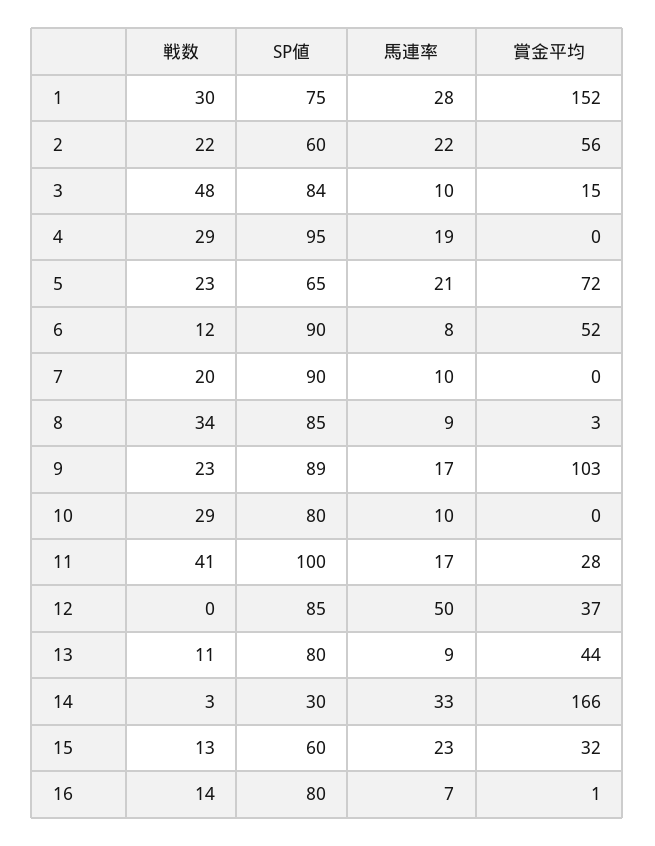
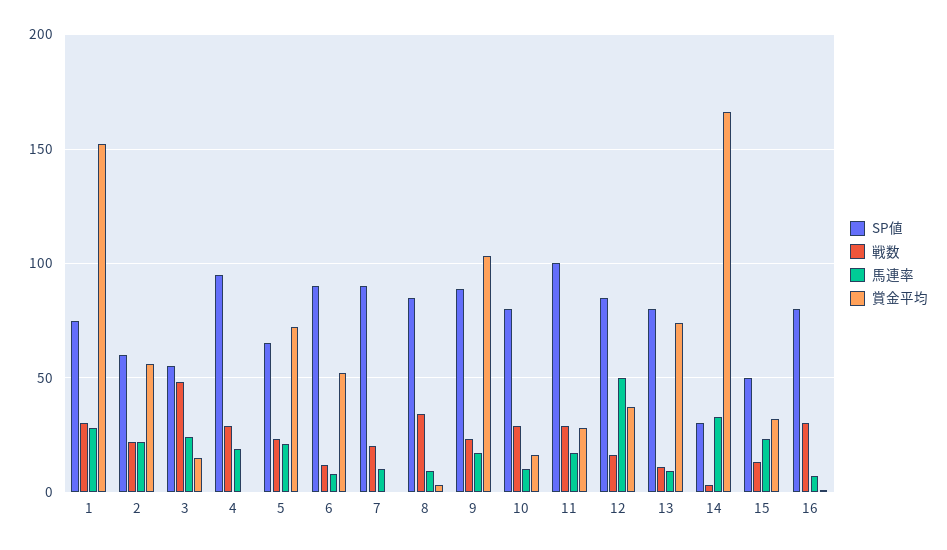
  {
    "戦数": {
      "1": 30,
      "2": 22,
      "3": 48,
      "4": 29,
      "5": 23,
      "6": 12,
      "7": 20,
      "8": 34,
      "9": 23,
      "10": 29,
-     "11": 41,
+     "11": 30,
-     "12": 0,
+     "12": 15,
      "13": 11,
      "14": 3,
      "15": 13,
-     "16": 14
+     "16": 30
    },
    "SP値": {
      "1": 75,
      "2": 60,
-     "3": 84,
+     "3": 55,
      "4": 95,
      "5": 65,
      "6": 90,
      "7": 90,
      "8": 85,
      "9": 89,
      "10": 80,
      "11": 100,
      "12": 85,
      "13": 80,
      "14": 30,
-     "15": 60,
+     "15": 50,
      "16": 80
    },
    "馬連率": {
      "1": 28,
      "2": 22,
-     "3": 10,
+     "3": 25,
      "4": 19,
      "5": 21,
      "6": 8,
      "7": 10,
      "8": 9,
      "9": 17,
      "10": 10,
      "11": 17,
      "12": 50,
      "13": 9,
      "14": 33,
      "15": 23,
      "16": 7
    },
    "賞金平均": {
      "1": 152,
      "2": 56,
      "3": 15,
      "4": 0,
      "5": 72,
      "6": 52,
      "7": 0,
      "8": 3,
      "9": 103,
-     "10": 0,
+     "10": 15,
      "11": 28,
      "12": 37,
-     "13": 44,
+     "13": 75,
      "14": 166,
      "15": 32,
      "16": 1
    }
  }

